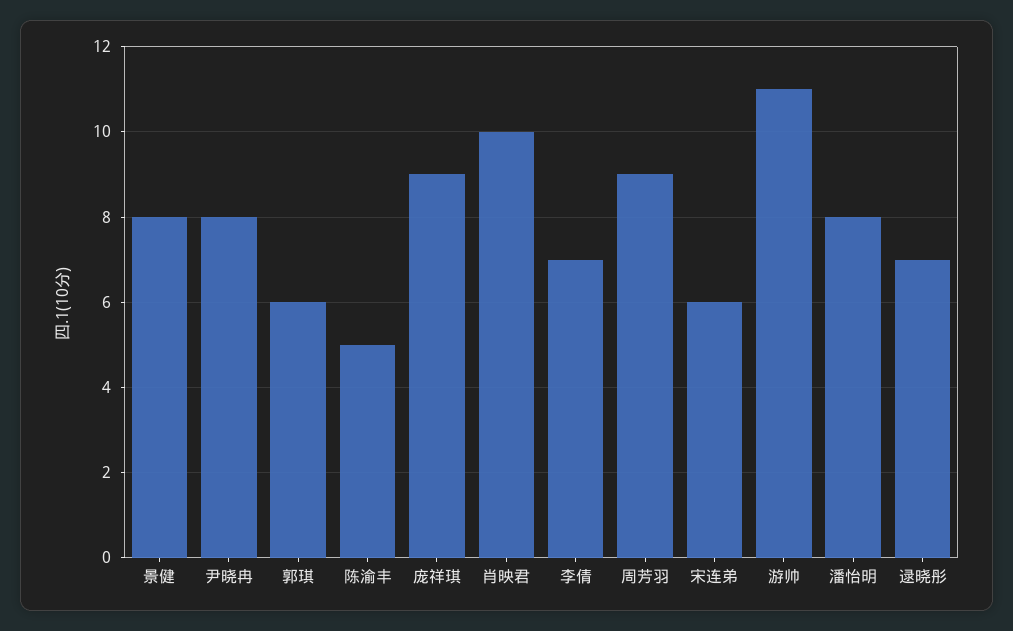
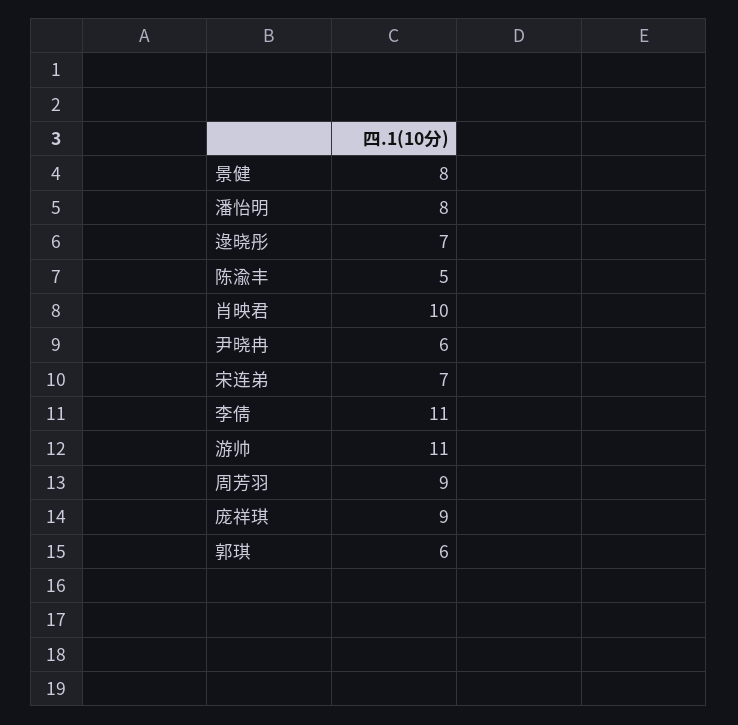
  {
    "景健": 8,
-   "尹晓冉": 8,
+   "尹晓冉": 6,
    "郭琪": 6,
    "陈渝丰": 5,
    "庞祥琪": 9,
    "肖映君": 10,
-   "李倩": 7,
+   "李倩": 11,
    "周芳羽": 9,
-   "宋连弟": 6,
+   "宋连弟": 7,
    "游帅": 11,
    "潘怡明": 8,
    "逯晓彤": 7
  }

